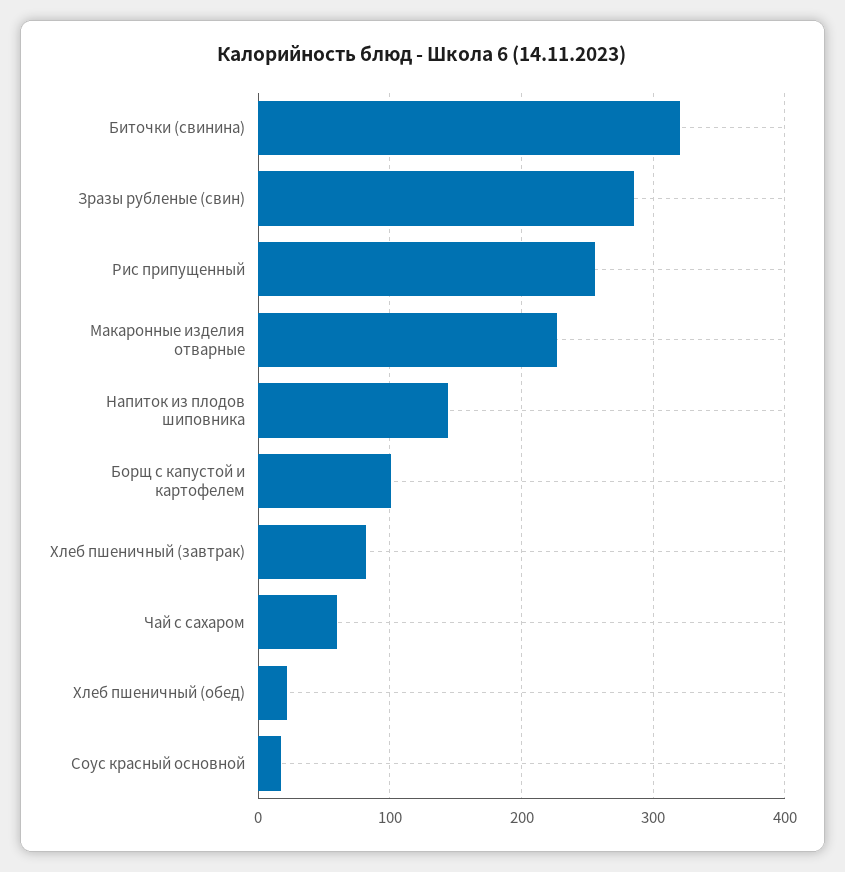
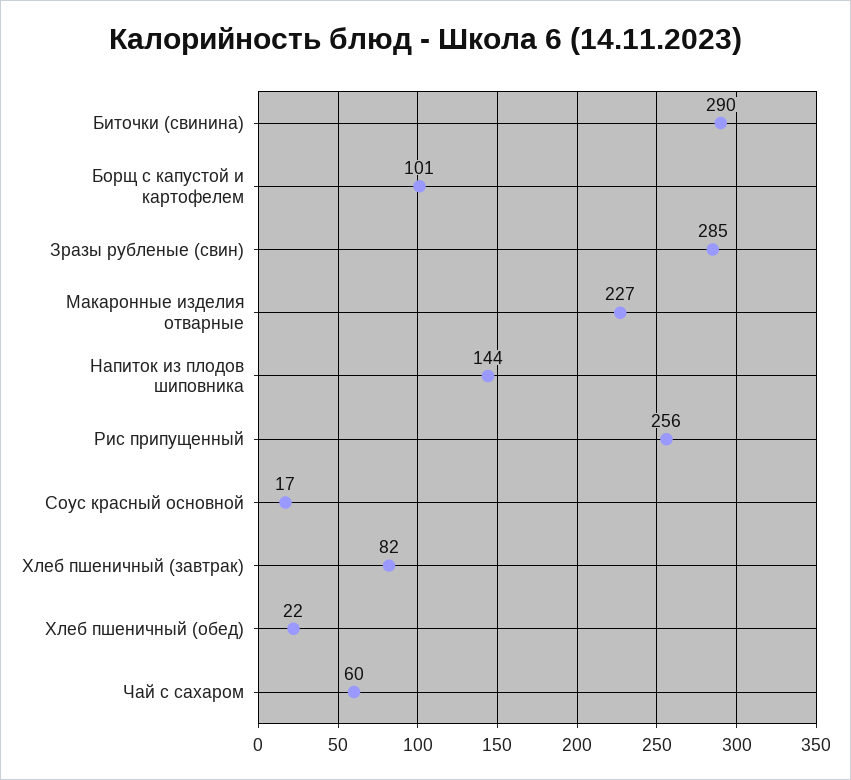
  {
-   "Биточки (свинина)": 320,
+   "Биточки (свинина)": 290,
    "Зразы рубленые (свин)": 285,
    "Рис припущенный": 256,
    "Макаронные изделия отварные": 227,
    "Напиток из плодов шиповника": 144,
    "Борщ с капустой и картофелем": 101,
    "Хлеб пшеничный (завтрак)": 82,
    "Чай с сахаром": 60,
    "Хлеб пшеничный (обед)": 22,
    "Соус красный основной": 17
  }

